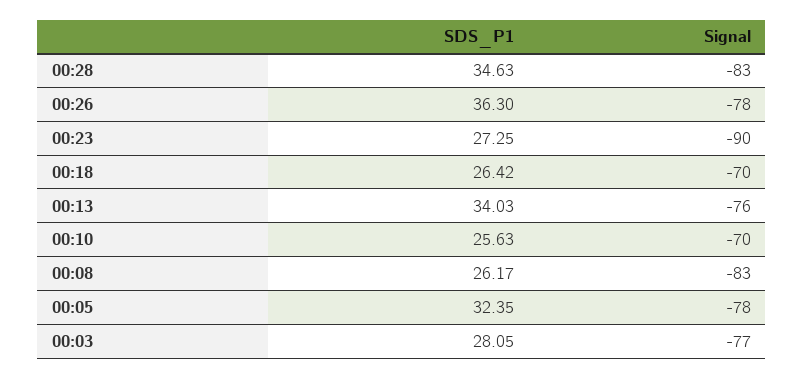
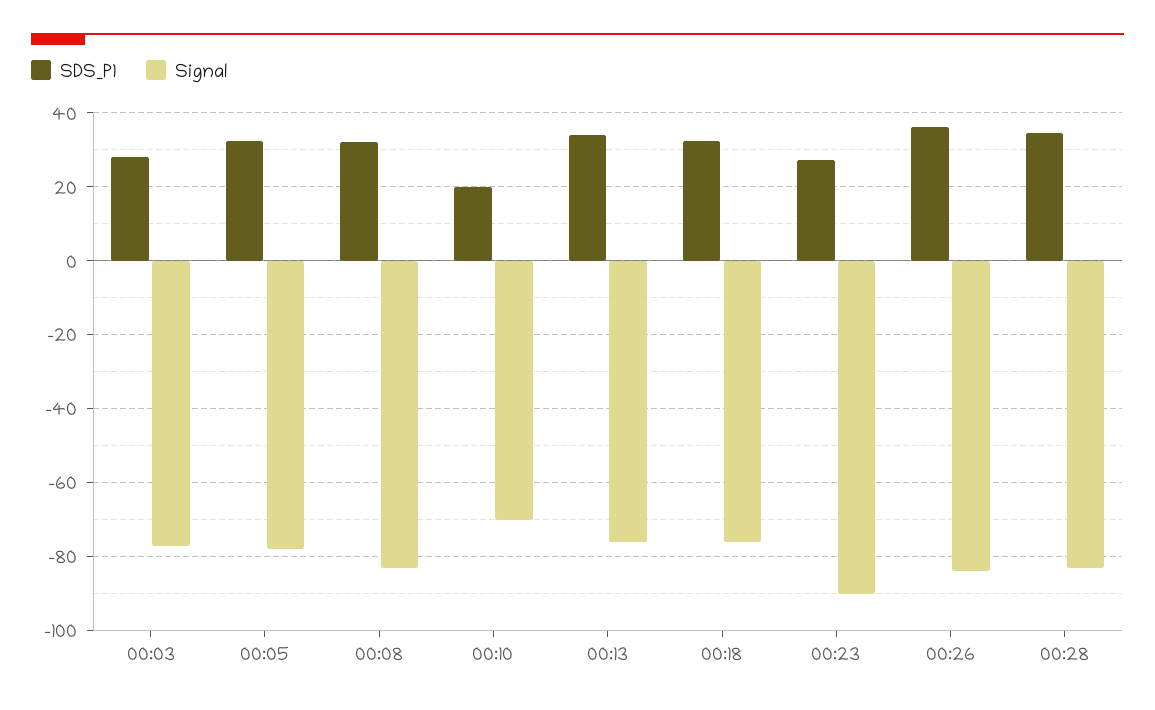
  {
    "SDS_P1": {
      "00:28": 34.63,
      "00:26": 36.3,
      "00:23": 27.25,
-     "00:18": 26.42,
+     "00:18": 32,
      "00:13": 34.03,
-     "00:10": 25.63,
+     "00:10": 20,
-     "00:08": 26.17,
+     "00:08": 32,
      "00:05": 32.35,
      "00:03": 28.05
    },
    "Signal": {
      "00:28": -83,
-     "00:26": -78,
+     "00:26": -84,
      "00:23": -90,
-     "00:18": -70,
+     "00:18": -76,
      "00:13": -76,
      "00:10": -70,
      "00:08": -83,
      "00:05": -78,
      "00:03": -77
    }
  }

